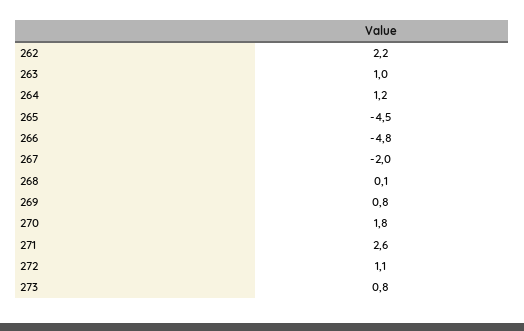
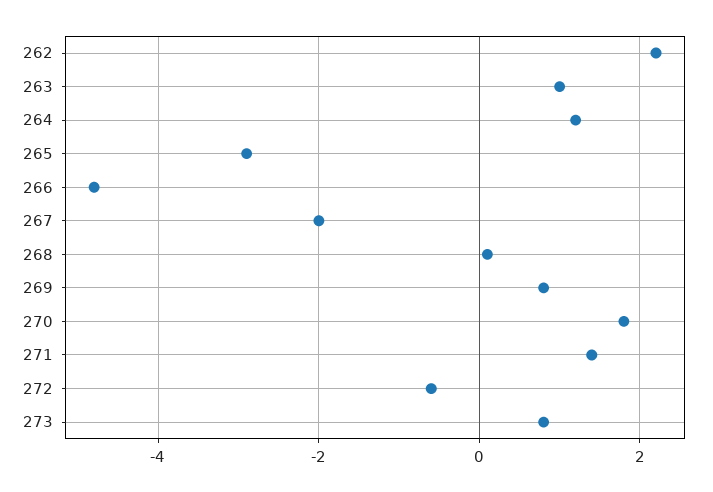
  {
    "262": 2.2,
    "263": 1,
    "264": 1.2,
-   "265": -4.5,
+   "265": -3,
    "266": -4.8,
    "267": -2,
    "268": 0.1,
    "269": 0.8,
    "270": 1.8,
-   "271": 2.6,
+   "271": 1.5,
-   "272": 1.1,
+   "272": -0.5,
    "273": 0.8
  }

